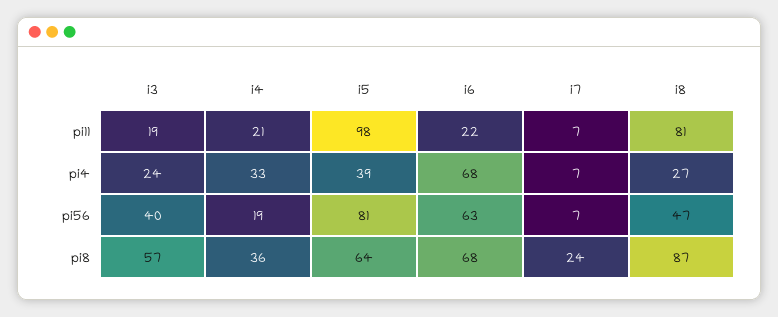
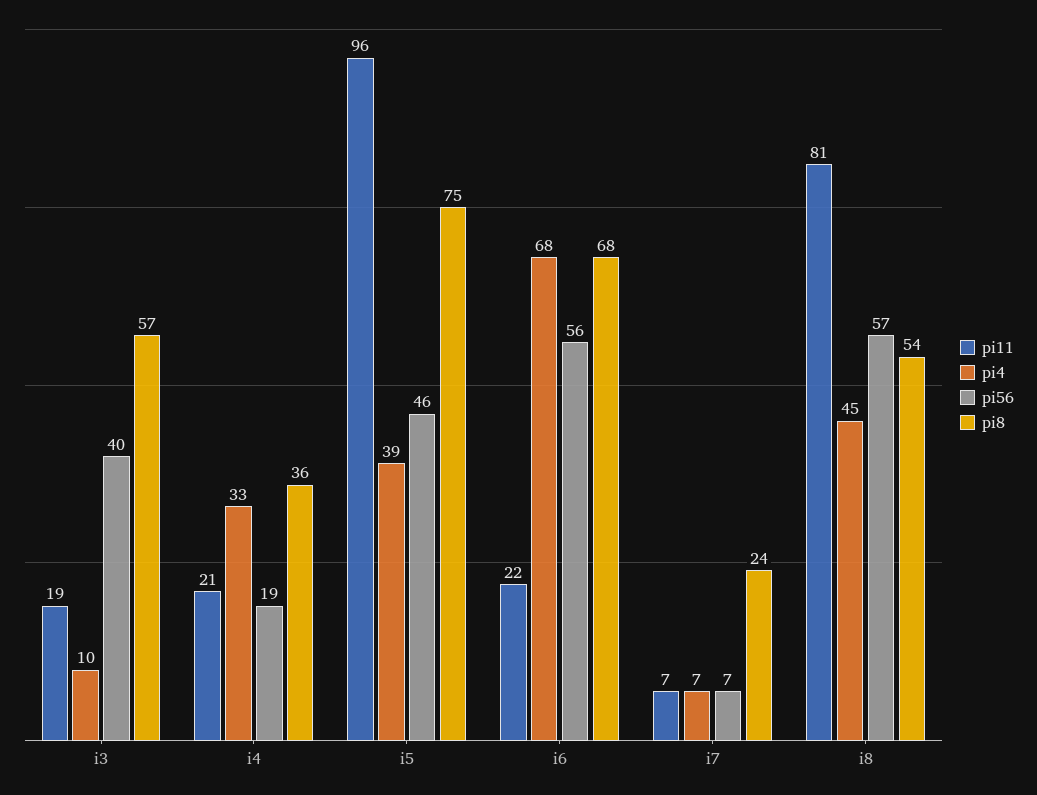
  {
    "pi11": {
      "i3": 19,
      "i4": 21,
-     "i5": 98,
+     "i5": 96,
      "i6": 22,
      "i7": 7,
      "i8": 81
    },
    "pi4": {
-     "i3": 24,
+     "i3": 10,
      "i4": 33,
      "i5": 39,
      "i6": 68,
      "i7": 7,
-     "i8": 27
+     "i8": 45
    },
    "pi56": {
      "i3": 40,
      "i4": 19,
-     "i5": 81,
+     "i5": 46,
-     "i6": 63,
+     "i6": 56,
      "i7": 7,
-     "i8": 47
+     "i8": 57
    },
    "pi8": {
      "i3": 57,
      "i4": 36,
-     "i5": 64,
+     "i5": 75,
      "i6": 68,
      "i7": 24,
-     "i8": 87
+     "i8": 54
    }
  }

